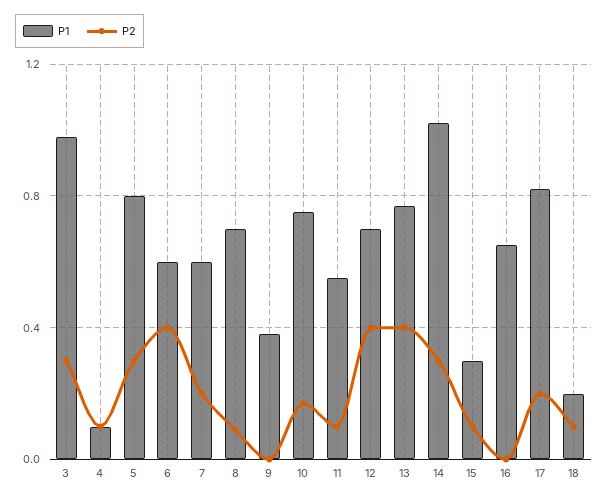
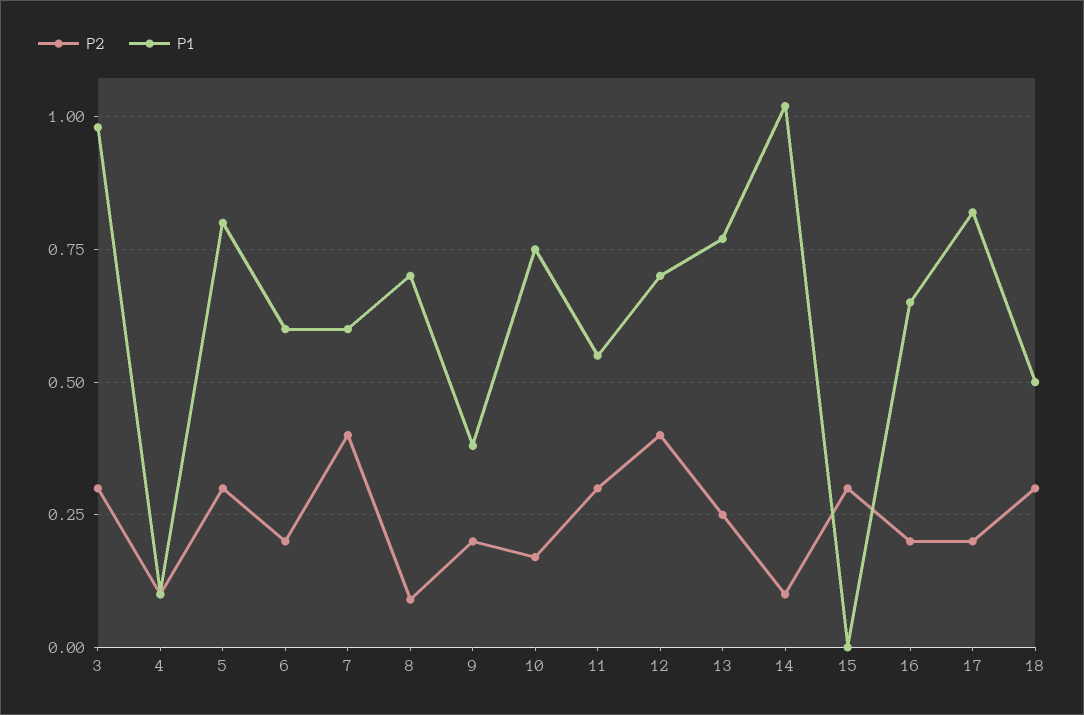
  {
    "P1": {
      "3": 1,
      "4": 0.1,
      "5": 0.8,
      "6": 0.6,
      "7": 0.6,
      "8": 0.7,
      "9": 0.4,
      "10": 0.75,
      "11": 0.55,
      "12": 0.7,
      "13": 0.75,
      "14": 1,
-     "15": 0.3,
+     "15": 0,
      "16": 0.65,
      "17": 0.8,
-     "18": 0.2
+     "18": 0.5
    },
    "P2": {
      "3": 0.3,
      "4": 0.1,
      "5": 0.3,
-     "6": 0.4,
+     "6": 0.2,
-     "7": 0.2,
+     "7": 0.4,
      "8": 0.1,
-     "9": 0,
+     "9": 0.2,
      "10": 0.15,
-     "11": 0.1,
+     "11": 0.3,
      "12": 0.4,
-     "13": 0.4,
+     "13": 0.25,
-     "14": 0.3,
+     "14": 0.1,
-     "15": 0.1,
+     "15": 0.3,
-     "16": 0,
+     "16": 0.2,
      "17": 0.2,
-     "18": 0.1
+     "18": 0.3
    }
  }

